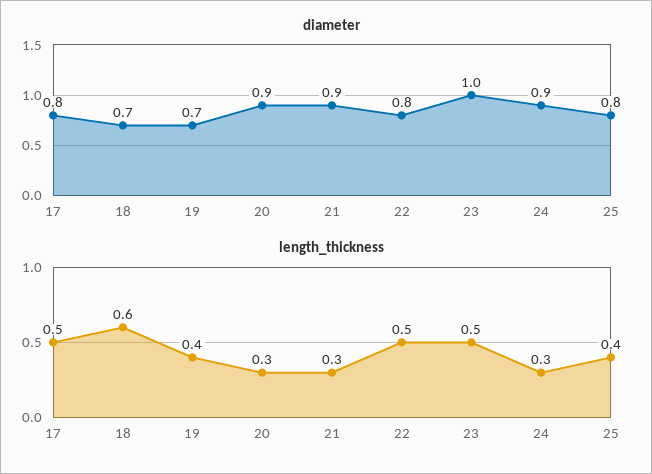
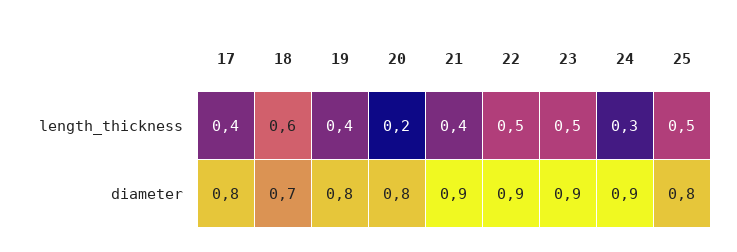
  {
    "diameter": {
      "17": 0.8,
      "18": 0.7,
-     "19": 0.7,
+     "19": 0.8,
-     "20": 0.9,
+     "20": 0.8,
      "21": 0.9,
-     "22": 0.8,
+     "22": 0.9,
-     "23": 1,
+     "23": 0.9,
      "24": 0.9,
      "25": 0.8
    },
    "length_thickness": {
-     "17": 0.5,
+     "17": 0.4,
      "18": 0.6,
      "19": 0.4,
-     "20": 0.3,
+     "20": 0.2,
-     "21": 0.3,
+     "21": 0.4,
      "22": 0.5,
      "23": 0.5,
      "24": 0.3,
-     "25": 0.4
+     "25": 0.5
    }
  }

